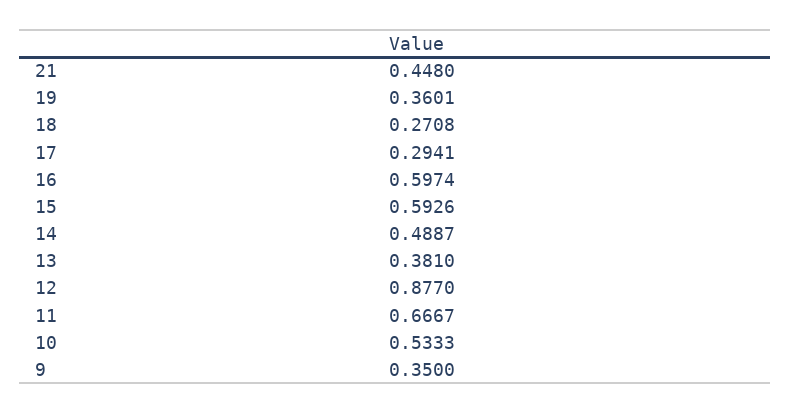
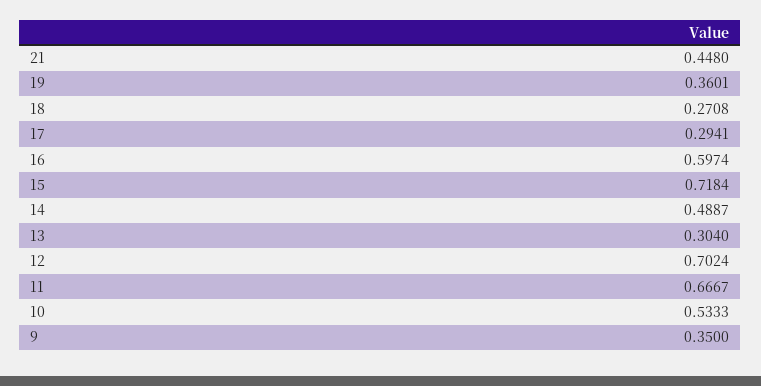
  {
    "21": 0.448,
    "19": 0.3601,
    "18": 0.2708,
    "17": 0.2941,
    "16": 0.5974,
-   "15": 0.5926,
+   "15": 0.7184,
    "14": 0.4887,
-   "13": 0.381,
+   "13": 0.304,
-   "12": 0.877,
+   "12": 0.7024,
    "11": 0.6667,
    "10": 0.5333,
    "9": 0.35
  }

